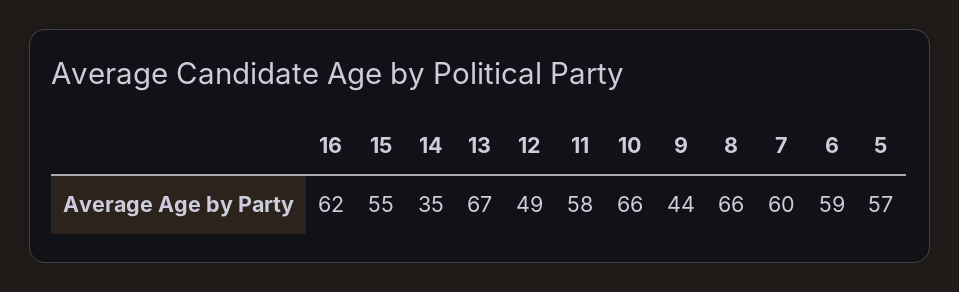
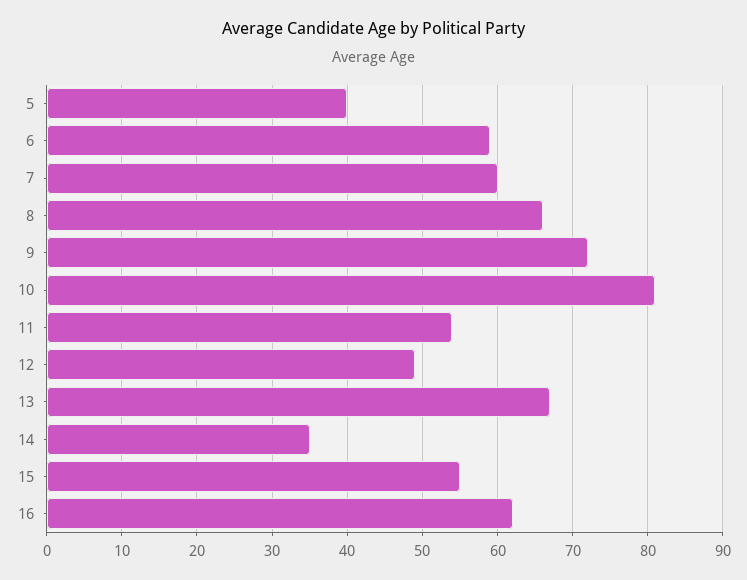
  {
    "16": 62,
    "15": 55,
    "14": 35,
    "13": 67,
    "12": 49,
-   "11": 58,
+   "11": 54,
-   "10": 66,
+   "10": 81,
-   "9": 44,
+   "9": 72,
    "8": 66,
    "7": 60,
    "6": 59,
-   "5": 57
+   "5": 40
  }

